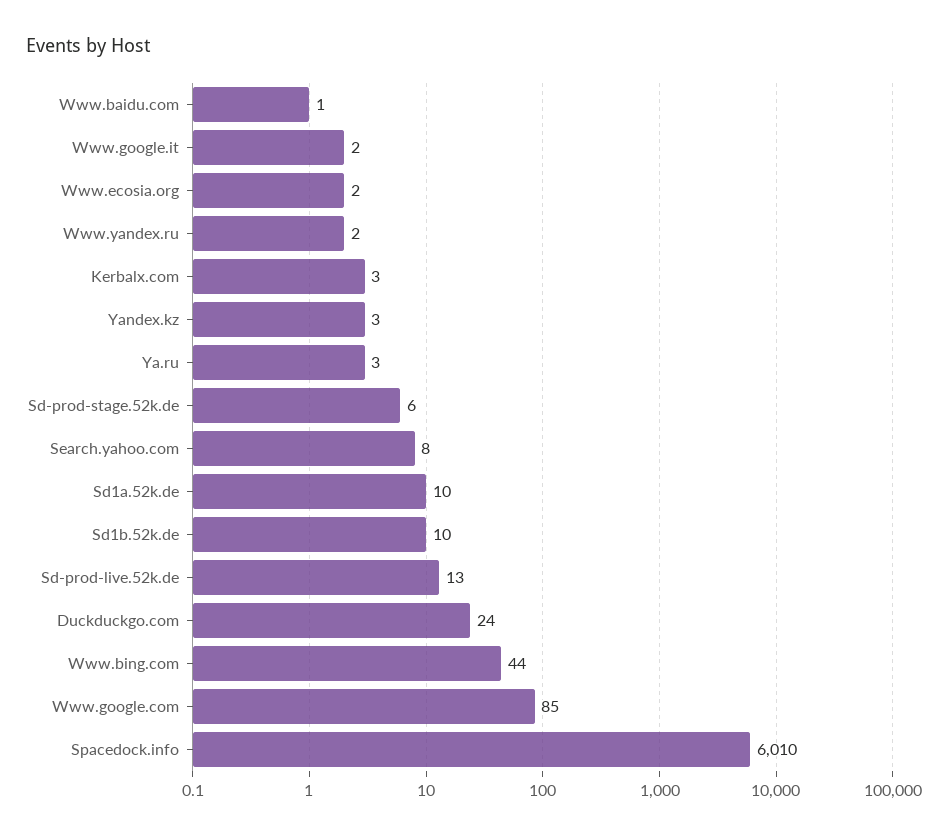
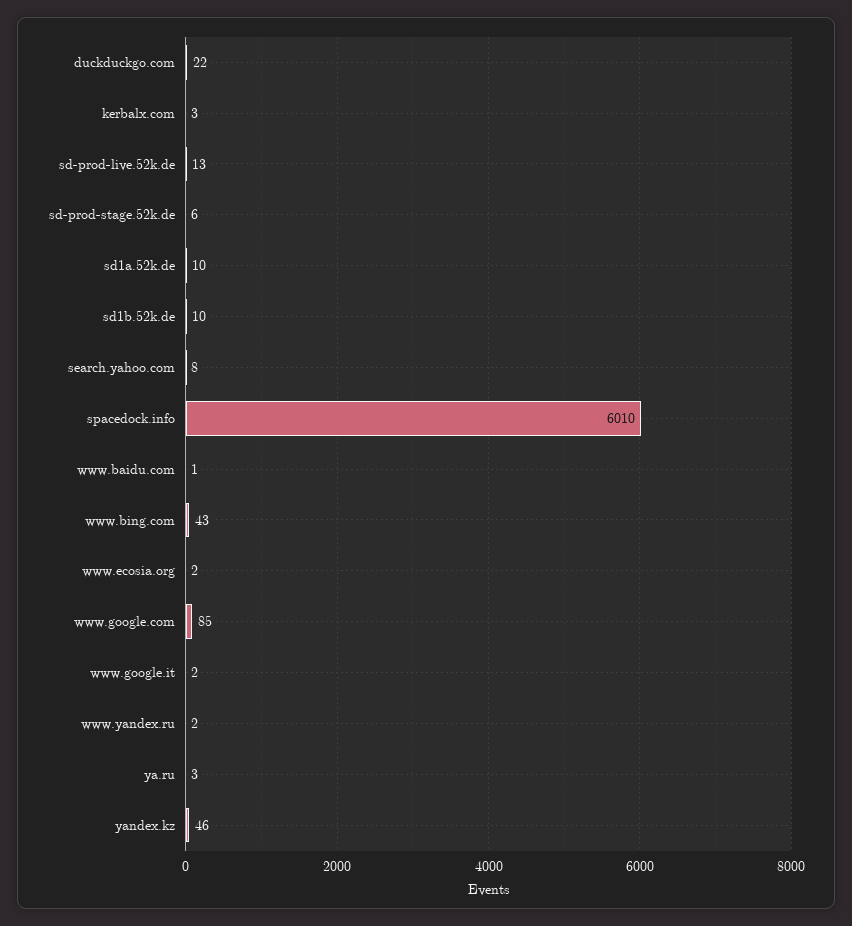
  {
    "Www.baidu.com": 1,
    "Www.google.it": 2,
    "Www.ecosia.org": 2,
    "Www.yandex.ru": 2,
    "Kerbalx.com": 3,
-   "Yandex.kz": 3,
+   "Yandex.kz": 46,
    "Ya.ru": 3,
    "Sd-prod-stage.52k.de": 6,
    "Search.yahoo.com": 8,
    "Sd1a.52k.de": 10,
    "Sd1b.52k.de": 10,
    "Sd-prod-live.52k.de": 13,
-   "Duckduckgo.com": 24,
+   "Duckduckgo.com": 22,
-   "Www.bing.com": 44,
+   "Www.bing.com": 43,
    "Www.google.com": 85,
    "Spacedock.info": 6010
  }

